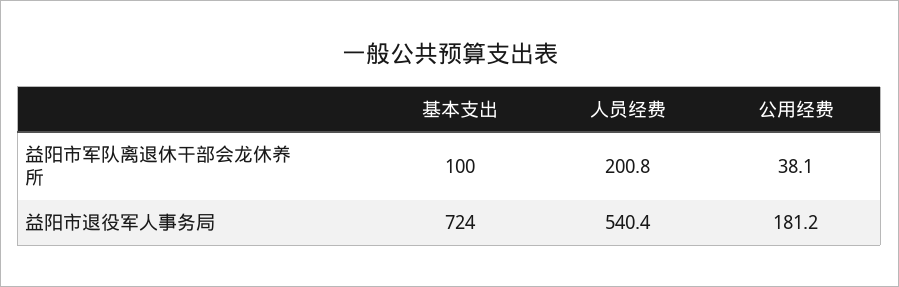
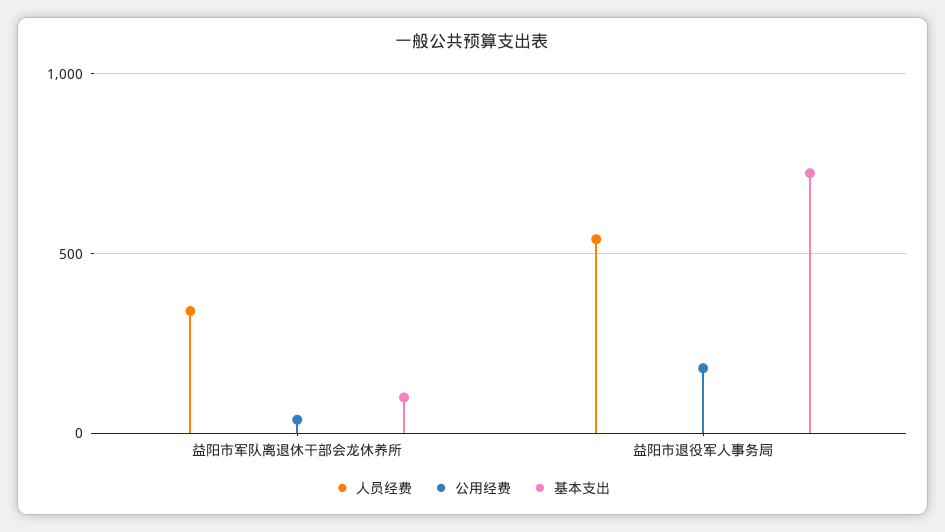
  {
    "基本支出": {
      "益阳市军队离退休干部会龙休养所": 100,
      "益阳市退役军人事务局": 724
    },
    "人员经费": {
-     "益阳市军队离退休干部会龙休养所": 200.8,
+     "益阳市军队离退休干部会龙休养所": 350,
      "益阳市退役军人事务局": 540.4
    },
    "公用经费": {
      "益阳市军队离退休干部会龙休养所": 38.1,
      "益阳市退役军人事务局": 181.2
    }
  }

